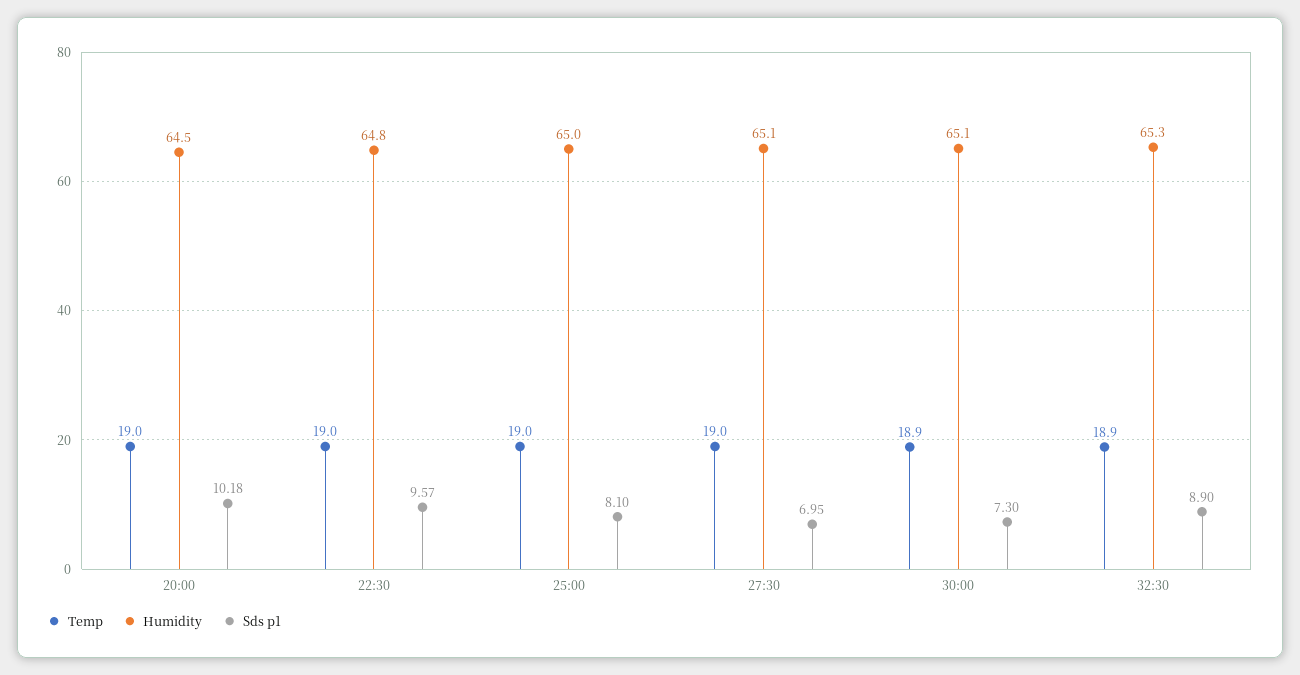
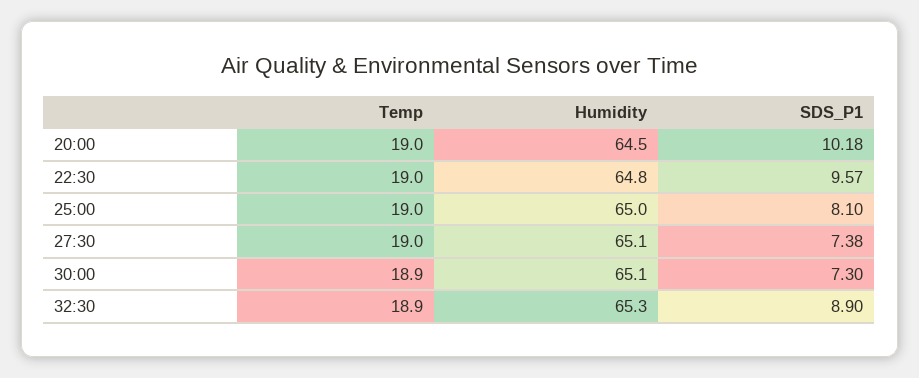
  {
    "Temp": {
      "20:00": 19,
      "22:30": 19,
      "25:00": 19,
      "27:30": 19,
      "30:00": 18.9,
      "32:30": 18.9
    },
    "Humidity": {
      "20:00": 64.5,
      "22:30": 64.8,
      "25:00": 65,
      "27:30": 65.1,
      "30:00": 65.1,
      "32:30": 65.3
    },
    "Sds p1": {
      "20:00": 10.18,
      "22:30": 9.57,
      "25:00": 8.1,
-     "27:30": 6.95,
+     "27:30": 7.38,
      "30:00": 7.3,
      "32:30": 8.9
    }
  }

